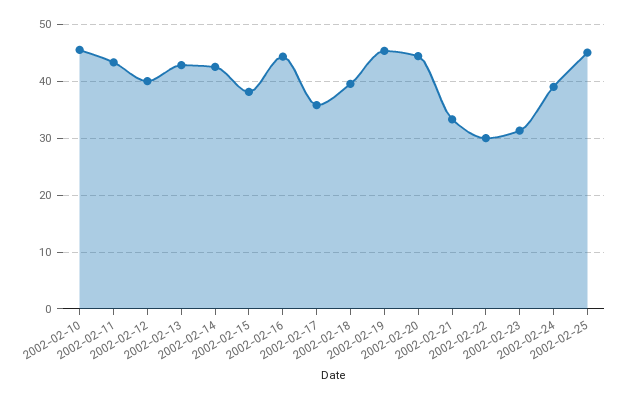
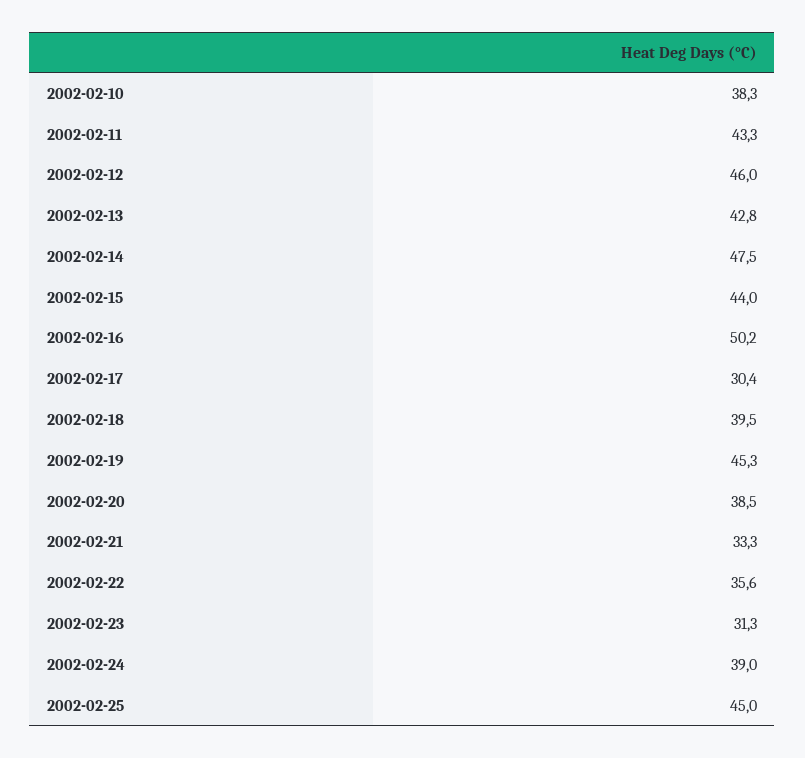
  {
-   "2002-02-10": 46,
+   "2002-02-10": 38.3,
    "2002-02-11": 43.3,
-   "2002-02-12": 40,
+   "2002-02-12": 46,
    "2002-02-13": 42.8,
-   "2002-02-14": 42,
+   "2002-02-14": 47.5,
-   "2002-02-15": 38,
+   "2002-02-15": 44,
-   "2002-02-16": 44,
+   "2002-02-16": 50.2,
-   "2002-02-17": 36,
+   "2002-02-17": 30.4,
    "2002-02-18": 39.5,
    "2002-02-19": 45.3,
-   "2002-02-20": 44,
+   "2002-02-20": 38.5,
    "2002-02-21": 33.3,
-   "2002-02-22": 30,
+   "2002-02-22": 35.6,
    "2002-02-23": 31.3,
    "2002-02-24": 39,
    "2002-02-25": 45
  }

